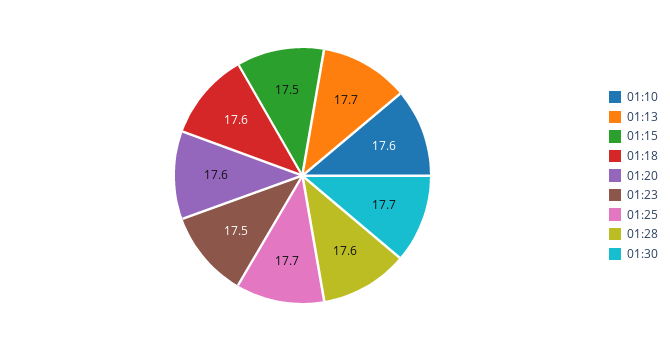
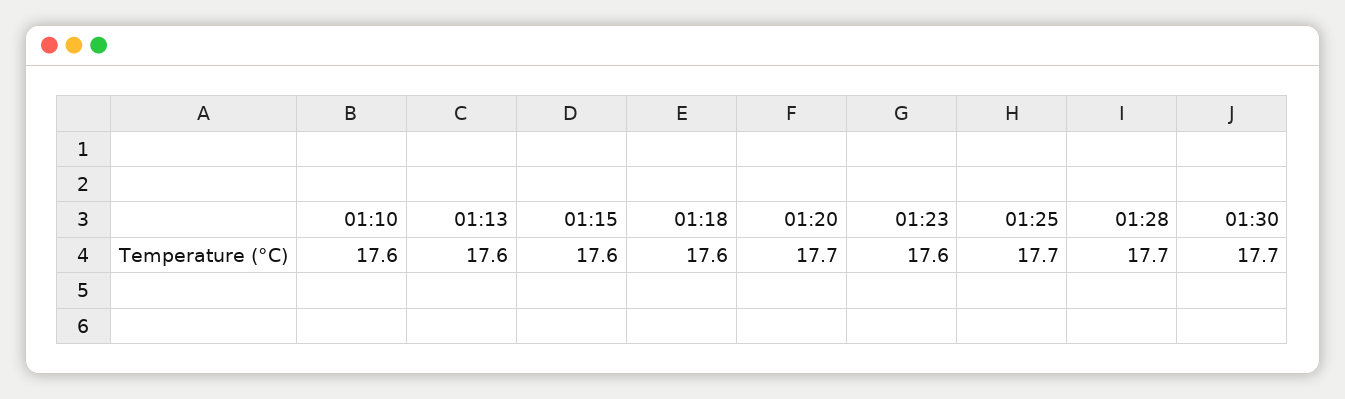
  {
    "01:10": 17.6,
-   "01:13": 17.7,
+   "01:13": 17.6,
-   "01:15": 17.5,
+   "01:15": 17.6,
    "01:18": 17.6,
-   "01:20": 17.6,
+   "01:20": 17.7,
-   "01:23": 17.5,
+   "01:23": 17.6,
    "01:25": 17.7,
-   "01:28": 17.6,
+   "01:28": 17.7,
    "01:30": 17.7
  }

